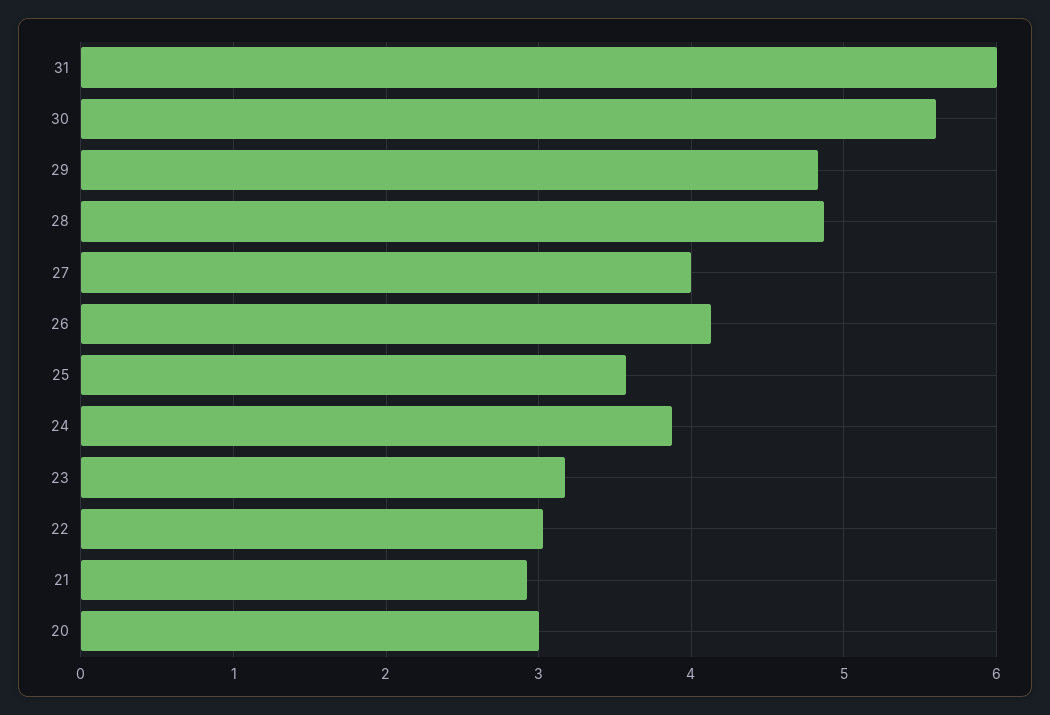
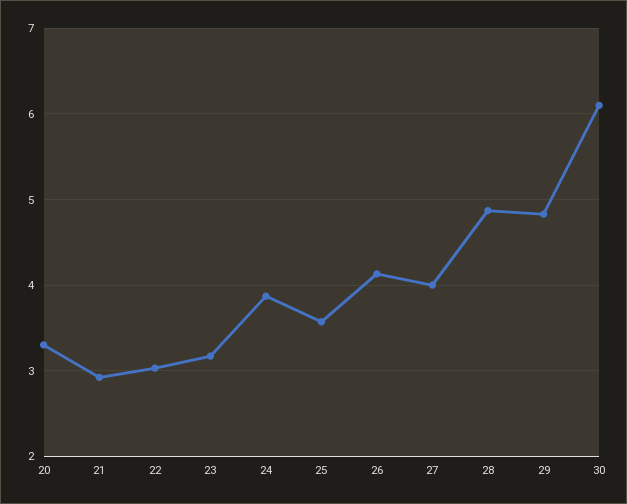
  {
-   "31": 6,
-   "30": 5.6,
+   "30": 6.1,
    "29": 4.8,
    "28": 4.9,
    "27": 4,
    "26": 4.1,
    "25": 3.6,
    "24": 3.9,
    "23": 3.2,
    "22": 3,
    "21": 2.9,
-   "20": 3
+   "20": 3.3
  }

